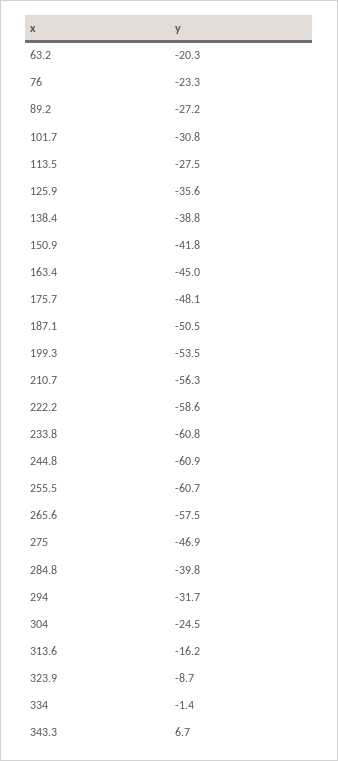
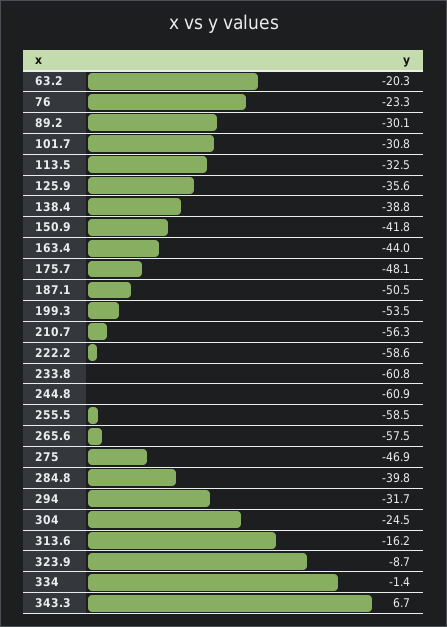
  {
    "63.2": -20.3,
    "76": -23.3,
-   "89.2": -27.2,
+   "89.2": -30.1,
    "101.7": -30.8,
-   "113.5": -27.5,
+   "113.5": -32.5,
    "125.9": -35.6,
    "138.4": -38.8,
    "150.9": -41.8,
-   "163.4": -45,
+   "163.4": -44,
    "175.7": -48.1,
    "187.1": -50.5,
    "199.3": -53.5,
    "210.7": -56.3,
    "222.2": -58.6,
    "233.8": -60.8,
    "244.8": -60.9,
-   "255.5": -60.7,
+   "255.5": -58.5,
    "265.6": -57.5,
    "275": -46.9,
    "284.8": -39.8,
    "294": -31.7,
    "304": -24.5,
    "313.6": -16.2,
    "323.9": -8.7,
    "334": -1.4,
    "343.3": 6.7
  }

